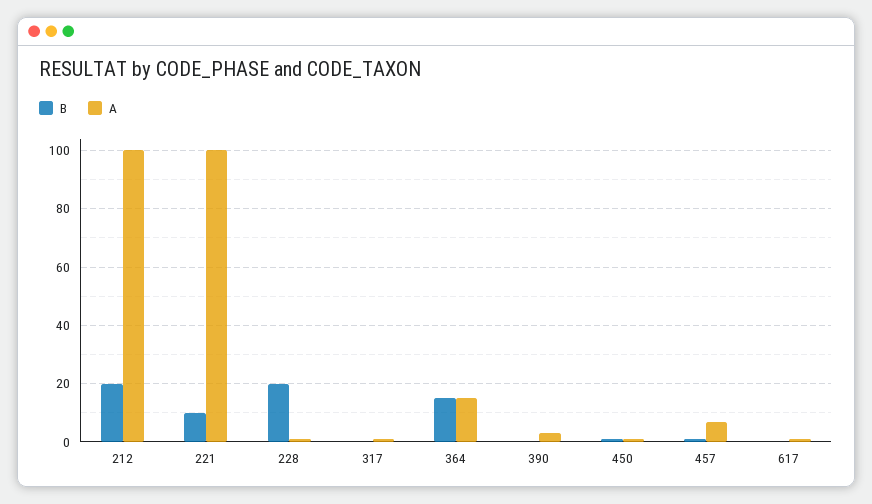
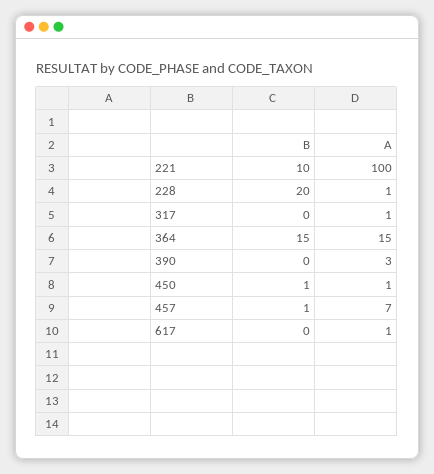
  {
    "B": {
-     "212": 20,
      "221": 10,
      "228": 20,
      "317": 0,
      "364": 15,
      "390": 0,
      "450": 1,
      "457": 1,
      "617": 0
    },
    "A": {
-     "212": 100,
      "221": 100,
      "228": 1,
      "317": 1,
      "364": 15,
      "390": 3,
      "450": 1,
      "457": 7,
      "617": 1
    }
  }

